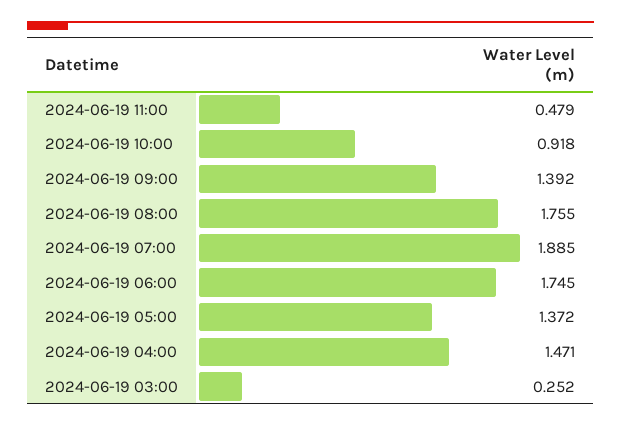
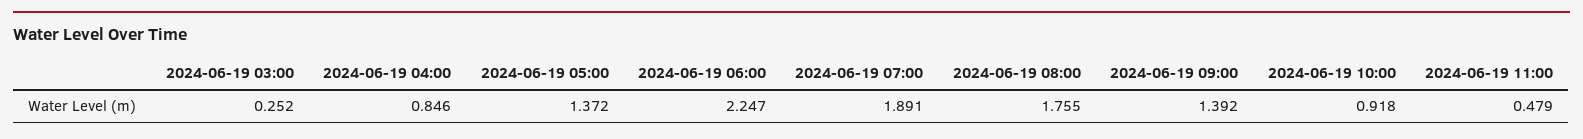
  {
    "2024-06-19 11:00": 0.479,
    "2024-06-19 10:00": 0.918,
    "2024-06-19 09:00": 1.392,
    "2024-06-19 08:00": 1.755,
-   "2024-06-19 07:00": 1.885,
+   "2024-06-19 07:00": 1.891,
-   "2024-06-19 06:00": 1.745,
+   "2024-06-19 06:00": 2.247,
    "2024-06-19 05:00": 1.372,
-   "2024-06-19 04:00": 1.471,
+   "2024-06-19 04:00": 0.846,
    "2024-06-19 03:00": 0.252
  }

